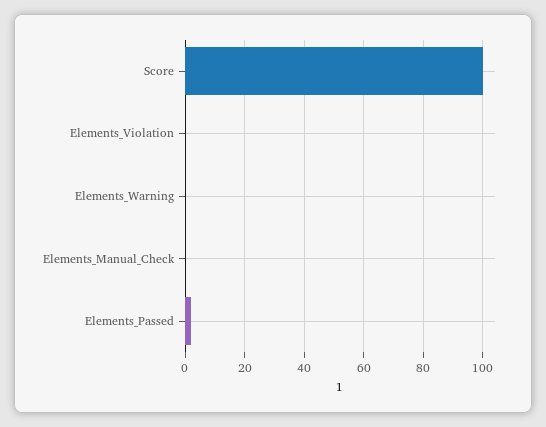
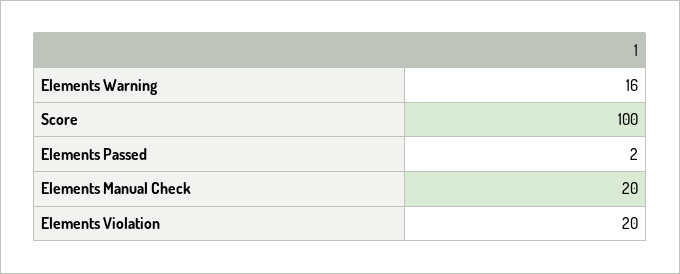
  {
    "Score": 100,
-   "Elements_Violation": 0,
+   "Elements_Violation": 20,
-   "Elements_Warning": 0,
+   "Elements_Warning": 16,
-   "Elements_Manual_Check": 0,
+   "Elements_Manual_Check": 20,
    "Elements_Passed": 2
  }

